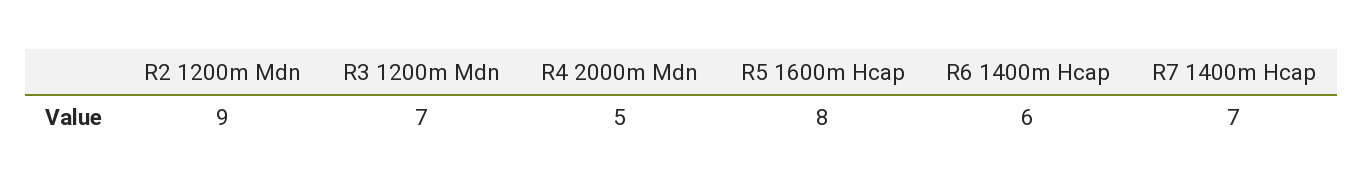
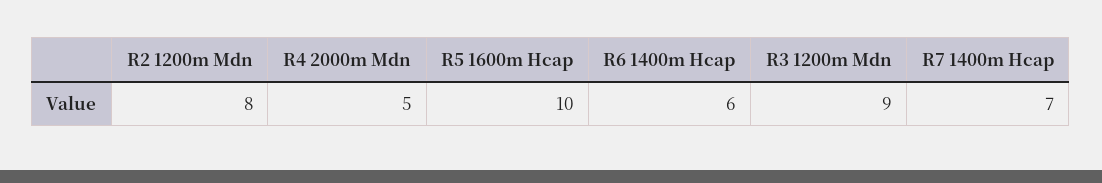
  {
-   "R2 1200m Mdn": 9,
+   "R2 1200m Mdn": 8,
-   "R3 1200m Mdn": 7,
+   "R3 1200m Mdn": 9,
    "R4 2000m Mdn": 5,
-   "R5 1600m Hcap": 8,
+   "R5 1600m Hcap": 10,
    "R6 1400m Hcap": 6,
    "R7 1400m Hcap": 7
  }

